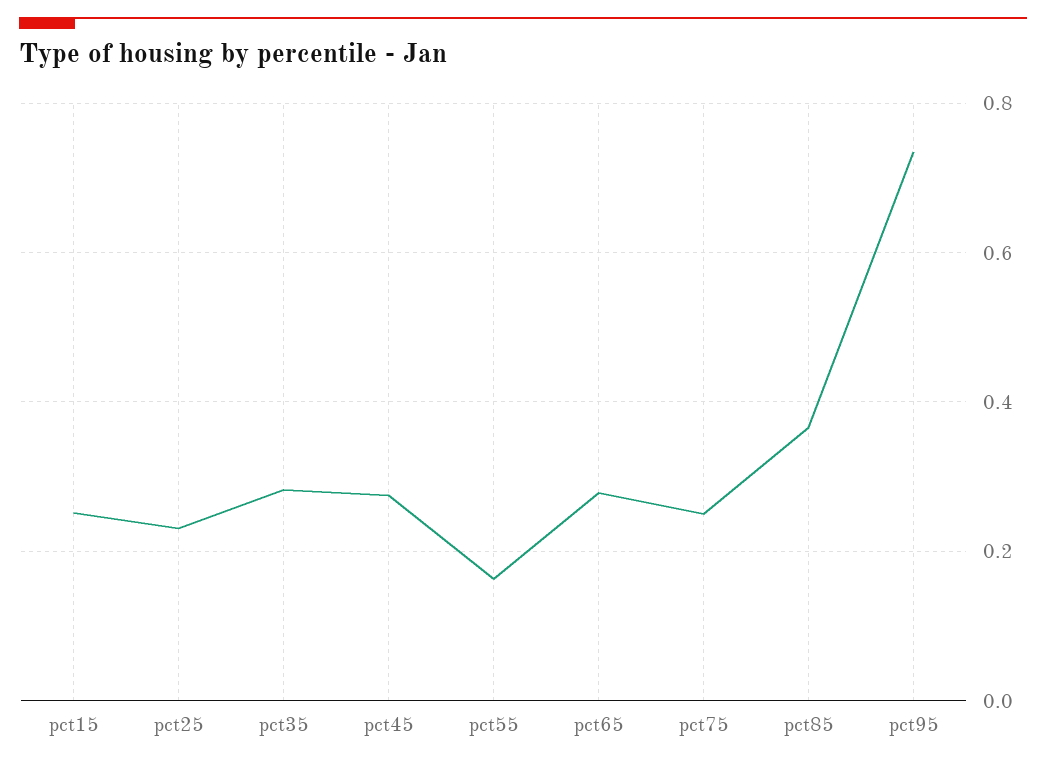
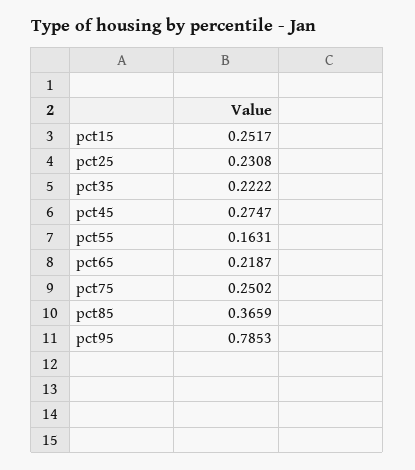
  {
    "pct15": 0.2517,
    "pct25": 0.2308,
-   "pct35": 0.28,
+   "pct35": 0.2222,
    "pct45": 0.2747,
    "pct55": 0.1631,
-   "pct65": 0.28,
+   "pct65": 0.2187,
    "pct75": 0.2502,
    "pct85": 0.3659,
-   "pct95": 0.74
+   "pct95": 0.7853
  }

